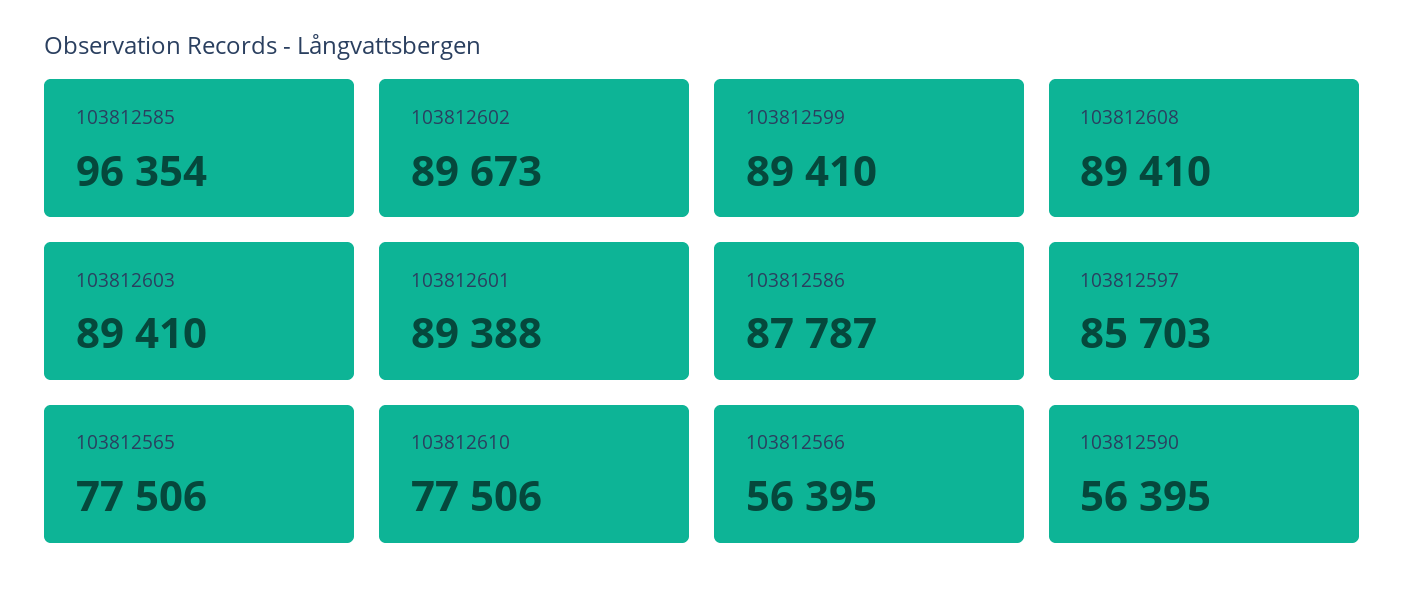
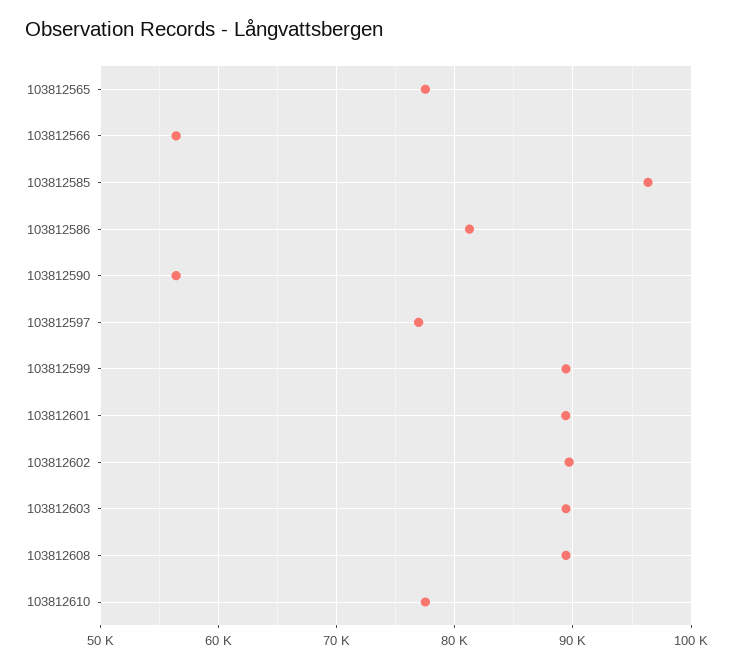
  {
    "103812585": 96354,
    "103812602": 89673,
    "103812599": 89410,
    "103812608": 89410,
    "103812603": 89410,
    "103812601": 89388,
-   "103812586": 87787,
+   "103812586": 81000,
-   "103812597": 85703,
+   "103812597": 77000,
    "103812565": 77506,
    "103812610": 77506,
    "103812566": 56395,
    "103812590": 56395
  }

